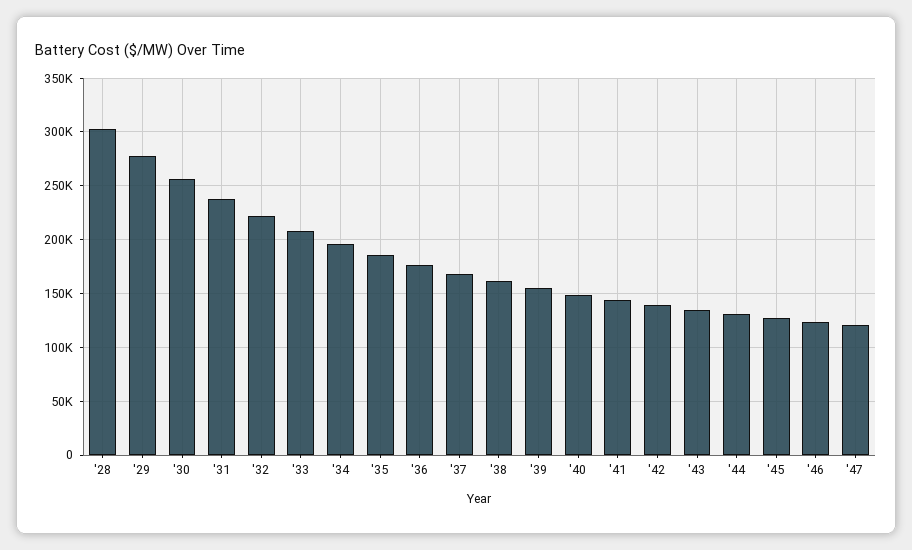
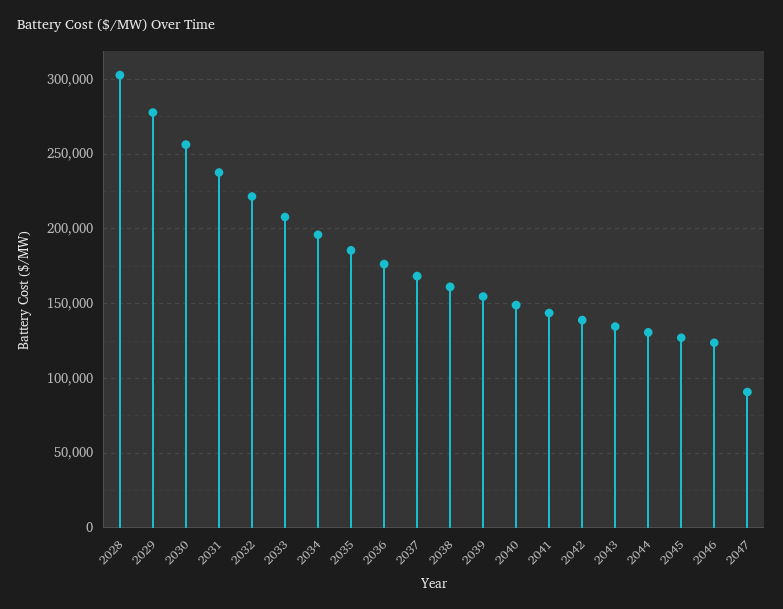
  {
    "'28": 305000,
    "'29": 280000,
    "'30": 255000,
    "'31": 240000,
    "'32": 220000,
    "'33": 210000,
    "'34": 195000,
    "'35": 185000,
    "'36": 175000,
    "'37": 170000,
    "'38": 160000,
    "'39": 155000,
    "'40": 150000,
    "'41": 145000,
    "'42": 140000,
    "'43": 135000,
    "'44": 130000,
    "'45": 125000,
    "'46": 125000,
-   "'47": 120000
+   "'47": 90000
  }

